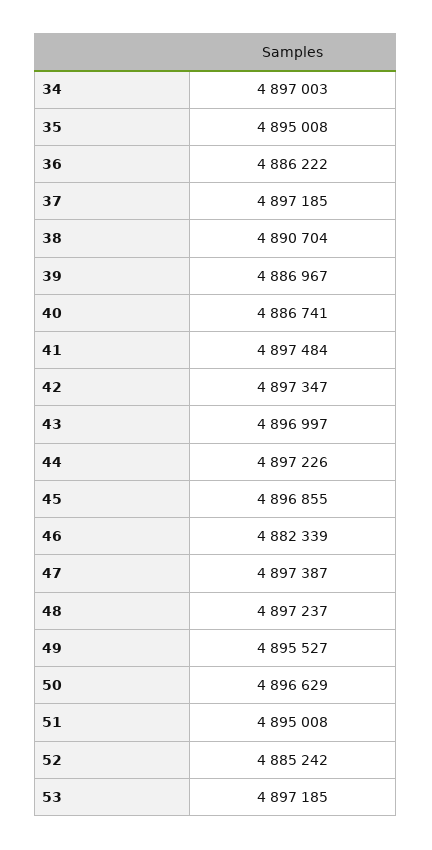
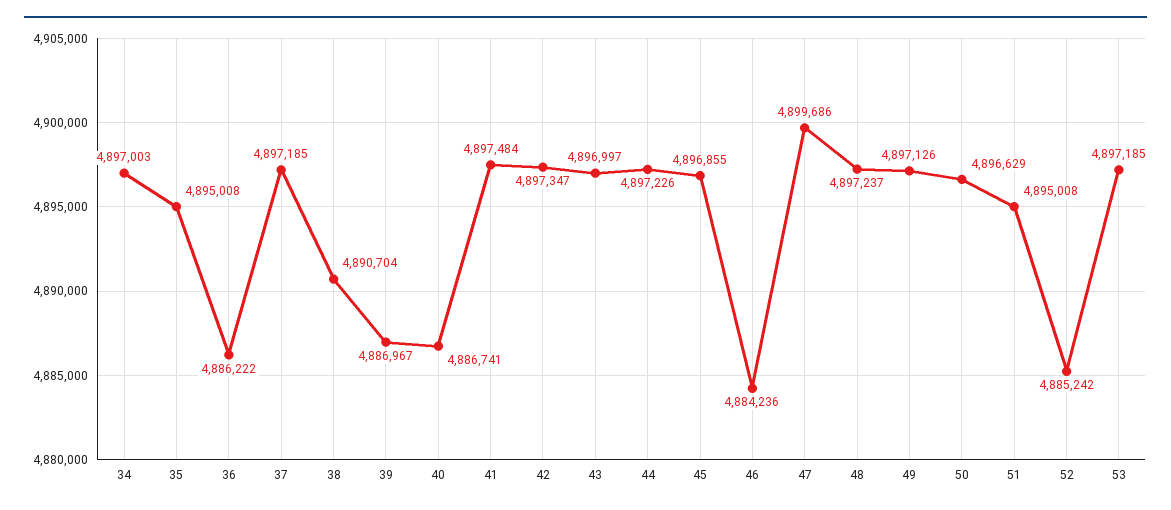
  {
    "34": 4897003,
    "35": 4895008,
    "36": 4886222,
    "37": 4897185,
    "38": 4890704,
    "39": 4886967,
    "40": 4886741,
    "41": 4897484,
    "42": 4897347,
    "43": 4896997,
    "44": 4897226,
    "45": 4896855,
-   "46": 4882339,
+   "46": 4884236,
-   "47": 4897387,
+   "47": 4899686,
    "48": 4897237,
-   "49": 4895527,
+   "49": 4897126,
    "50": 4896629,
    "51": 4895008,
    "52": 4885242,
    "53": 4897185
  }

